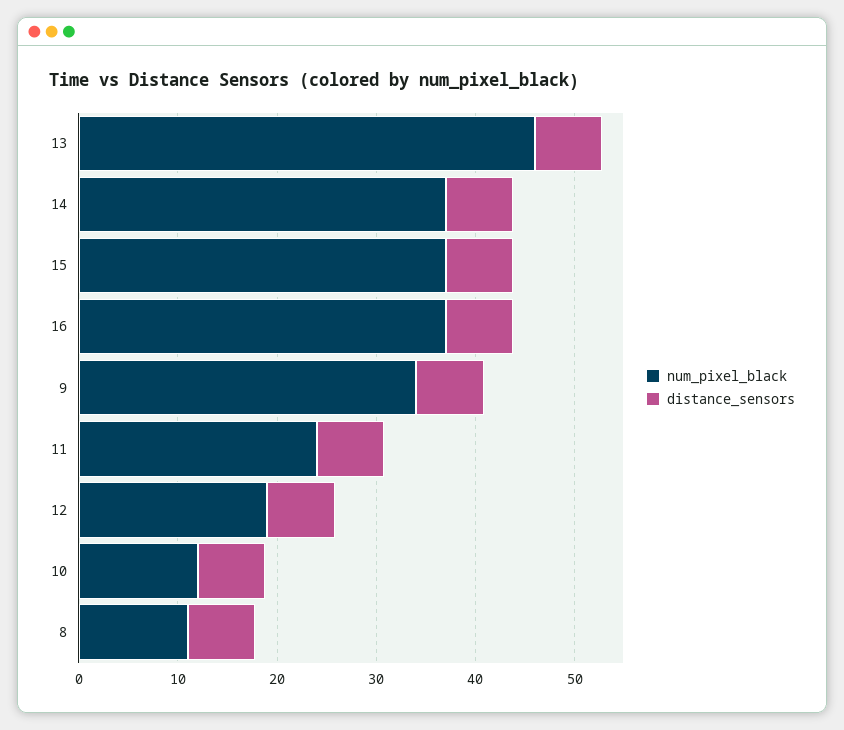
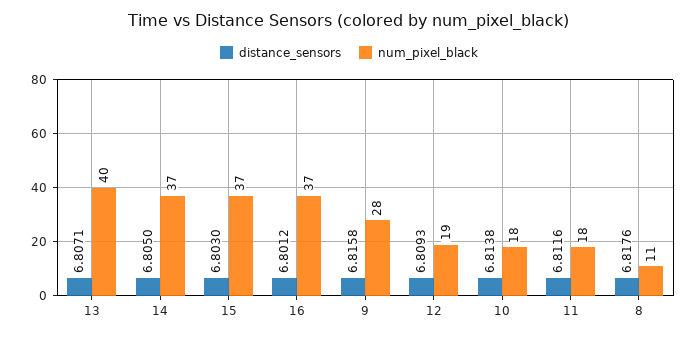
  {
    "num_pixel_black": {
-     "13": 46,
+     "13": 40,
      "14": 37,
      "15": 37,
      "16": 37,
-     "9": 34,
+     "9": 28,
-     "11": 24,
+     "11": 18,
      "12": 19,
-     "10": 12,
+     "10": 18,
      "8": 11
    },
    "distance_sensors": {
      "13": 6.8071,
      "14": 6.805,
      "15": 6.803,
      "16": 6.8012,
      "9": 6.8158,
      "11": 6.8116,
      "12": 6.8093,
      "10": 6.8138,
      "8": 6.8176
    }
  }

